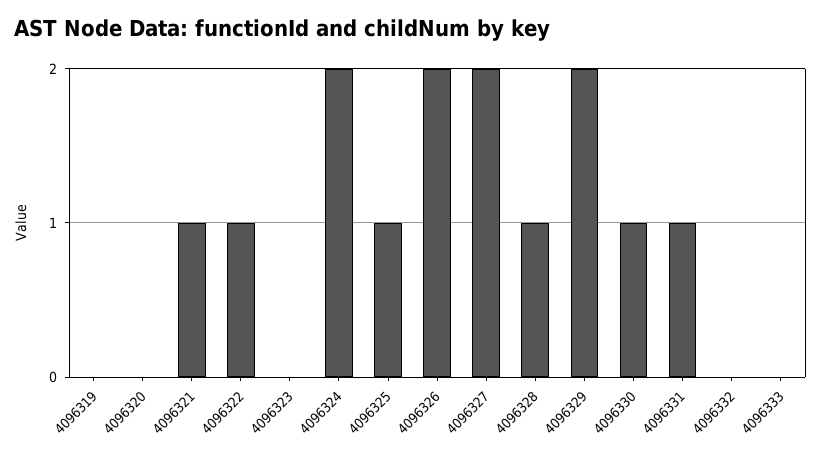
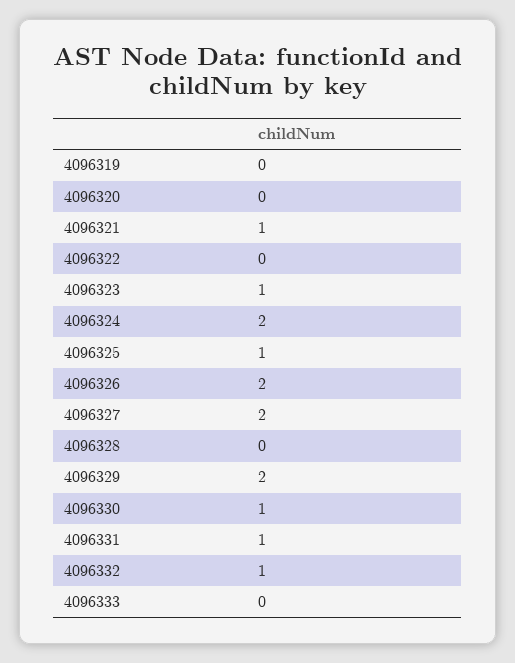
  {
    "4096319": 0,
    "4096320": 0,
    "4096321": 1,
-   "4096322": 1,
+   "4096322": 0,
-   "4096323": 0,
+   "4096323": 1,
    "4096324": 2,
    "4096325": 1,
    "4096326": 2,
    "4096327": 2,
-   "4096328": 1,
+   "4096328": 0,
    "4096329": 2,
    "4096330": 1,
    "4096331": 1,
-   "4096332": 0,
+   "4096332": 1,
    "4096333": 0
  }

